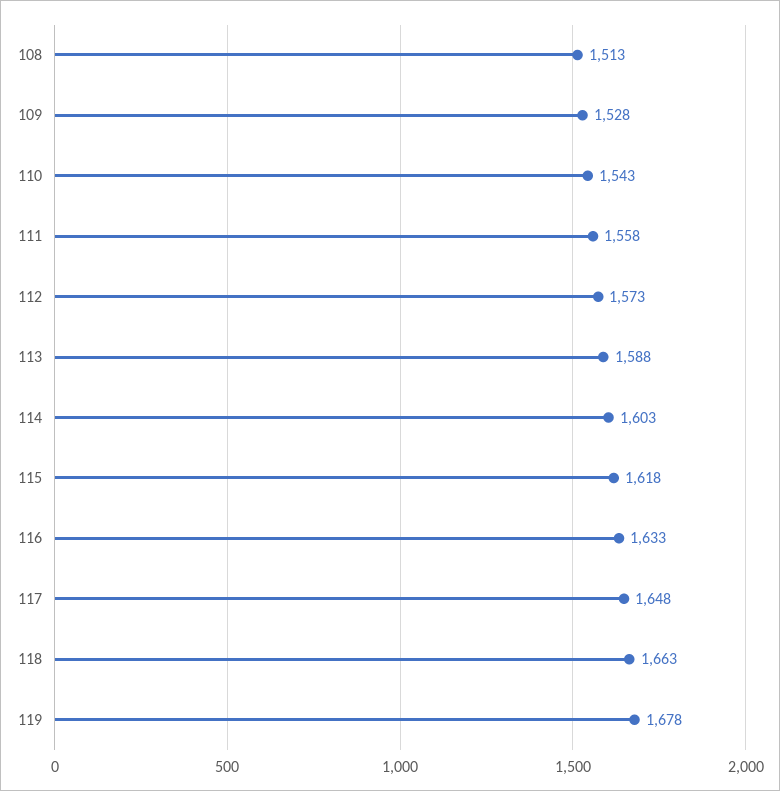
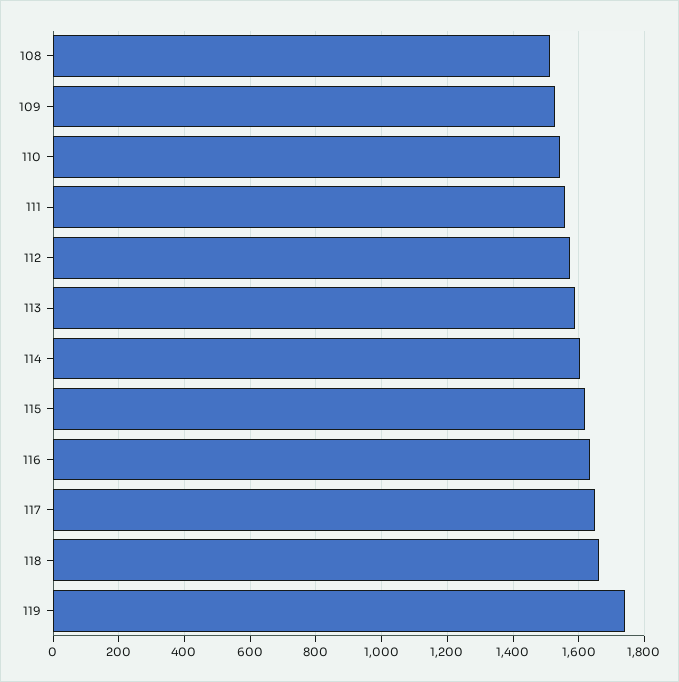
  {
    "108": 1513,
    "109": 1528,
    "110": 1543,
    "111": 1558,
    "112": 1573,
    "113": 1588,
    "114": 1603,
    "115": 1618,
    "116": 1633,
    "117": 1648,
    "118": 1663,
-   "119": 1678
+   "119": 1740
  }

